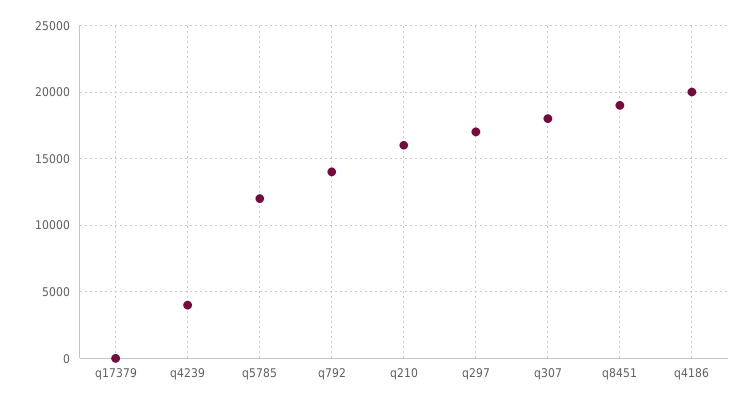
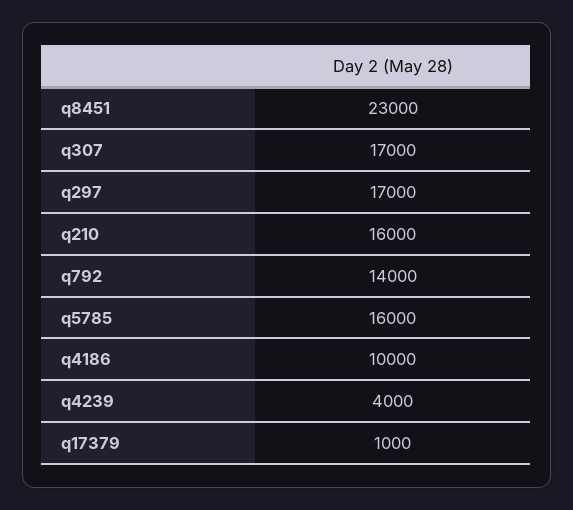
  {
-   "q17379": 0,
+   "q17379": 1000,
    "q4239": 4000,
-   "q5785": 12000,
+   "q5785": 16000,
    "q792": 14000,
    "q210": 16000,
    "q297": 17000,
-   "q307": 18000,
+   "q307": 17000,
-   "q8451": 19000,
+   "q8451": 23000,
-   "q4186": 20000
+   "q4186": 10000
  }

